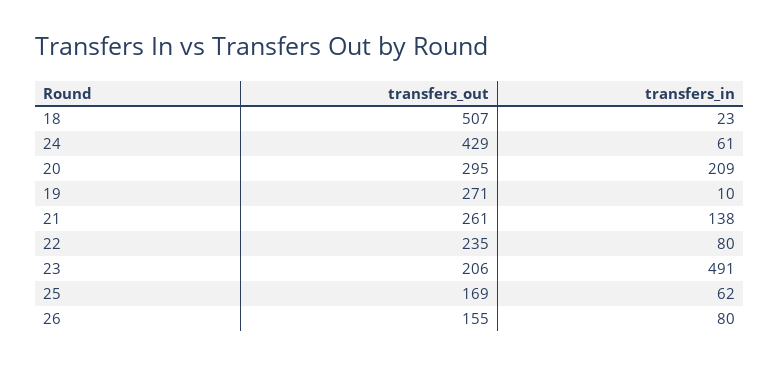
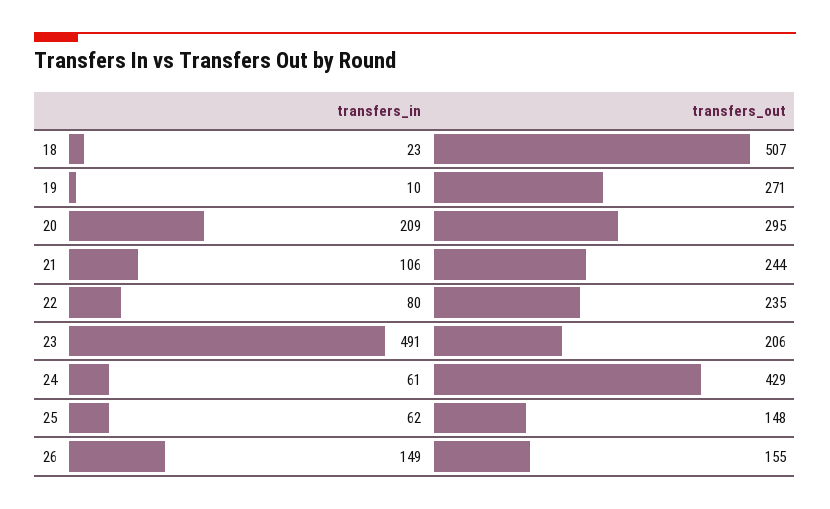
  {
    "transfers_out": {
      "18": 507,
      "24": 429,
      "20": 295,
      "19": 271,
-     "21": 261,
+     "21": 244,
      "22": 235,
      "23": 206,
-     "25": 169,
+     "25": 148,
      "26": 155
    },
    "transfers_in": {
      "18": 23,
      "24": 61,
      "20": 209,
      "19": 10,
-     "21": 138,
+     "21": 106,
      "22": 80,
      "23": 491,
      "25": 62,
-     "26": 80
+     "26": 149
    }
  }

